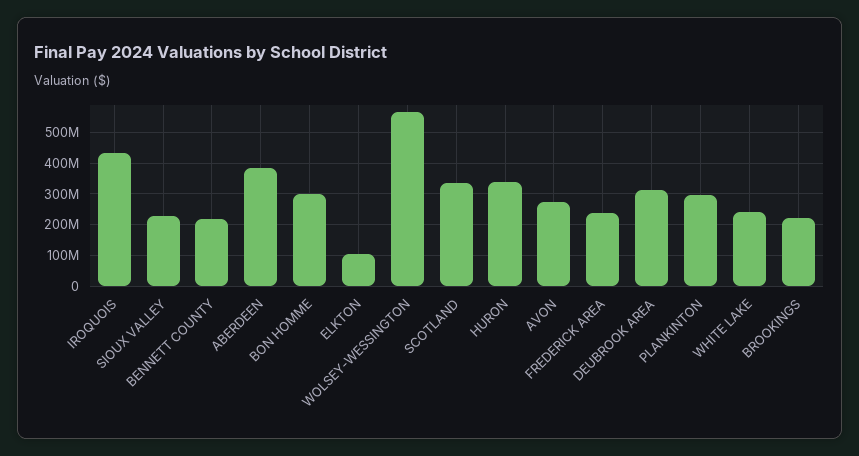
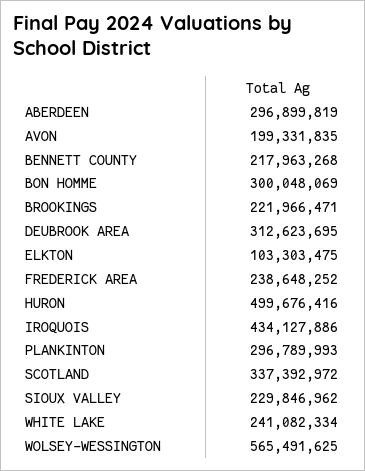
  {
    "IROQUOIS": 434127886,
    "SIOUX VALLEY": 229846962,
    "BENNETT COUNTY": 217963268,
-   "ABERDEEN": 380000000,
+   "ABERDEEN": 296899819,
    "BON HOMME": 300048069,
    "ELKTON": 103303475,
    "WOLSEY-WESSINGTON": 565491625,
    "SCOTLAND": 337392972,
-   "HURON": 340000000,
+   "HURON": 499676416,
-   "AVON": 280000000,
+   "AVON": 199331835,
    "FREDERICK AREA": 238648252,
    "DEUBROOK AREA": 312623695,
    "PLANKINTON": 296789993,
    "WHITE LAKE": 241082334,
    "BROOKINGS": 221966471
  }

